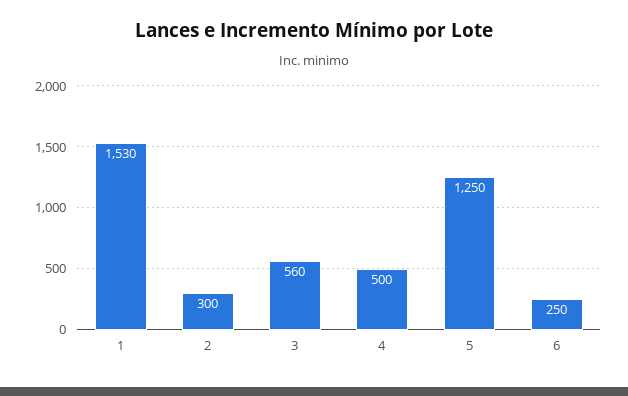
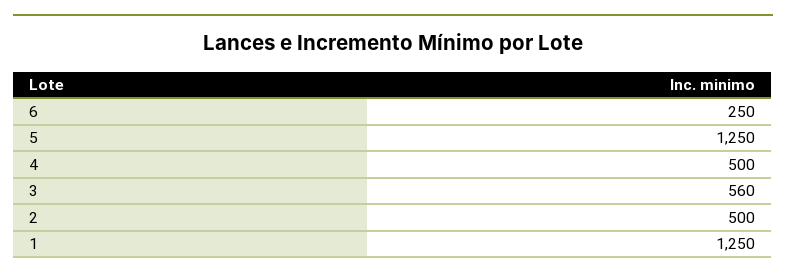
  {
-   "1": 1530,
+   "1": 1250,
-   "2": 300,
+   "2": 500,
    "3": 560,
    "4": 500,
    "5": 1250,
    "6": 250
  }

